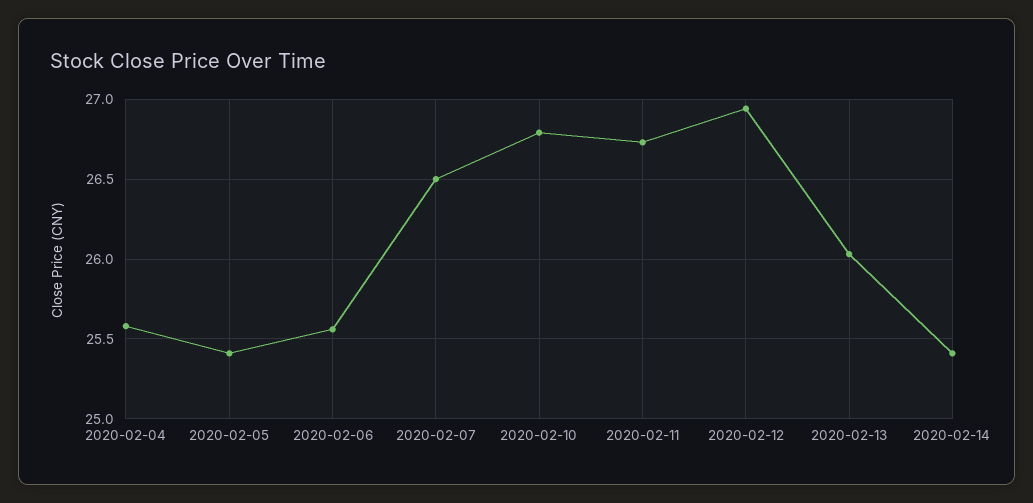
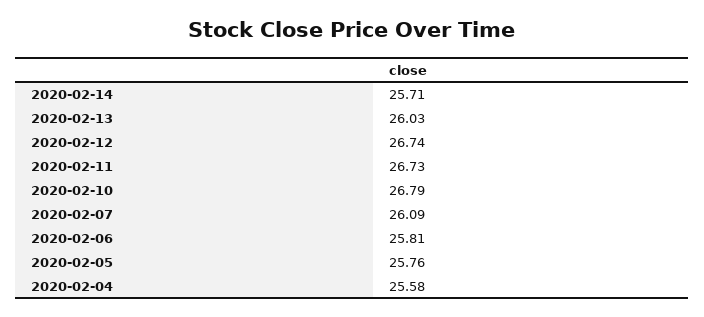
  {
    "2020-02-04": 25.58,
-   "2020-02-05": 25.4,
+   "2020-02-05": 25.76,
-   "2020-02-06": 25.55,
+   "2020-02-06": 25.81,
-   "2020-02-07": 26.5,
+   "2020-02-07": 26.09,
    "2020-02-10": 26.79,
    "2020-02-11": 26.73,
-   "2020-02-12": 26.95,
+   "2020-02-12": 26.74,
    "2020-02-13": 26.03,
-   "2020-02-14": 25.4
+   "2020-02-14": 25.71
  }

